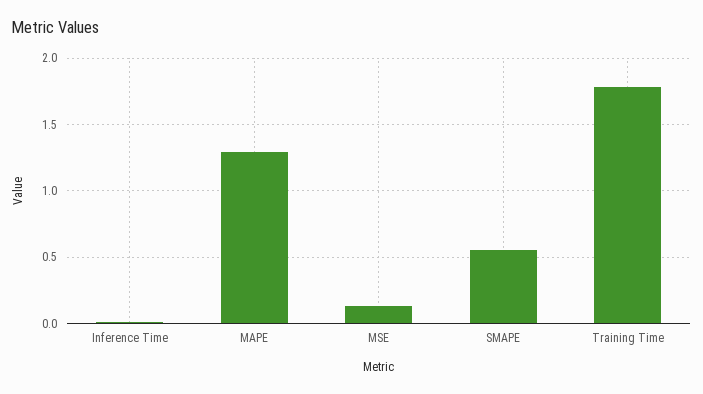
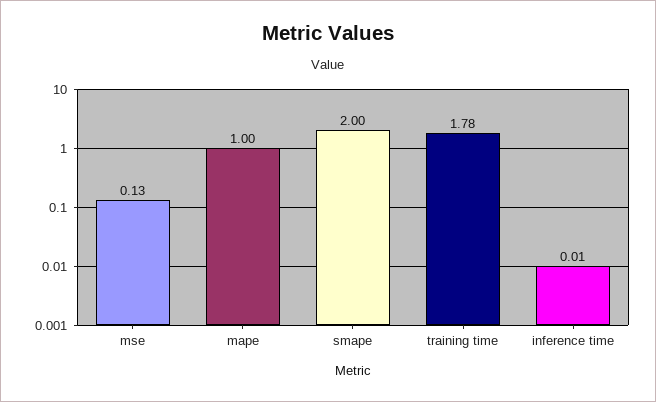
  {
    "Inference Time": 0.01,
-   "MAPE": 1.3,
+   "MAPE": 1,
    "MSE": 0.13,
-   "SMAPE": 0.55,
+   "SMAPE": 2,
    "Training Time": 1.78
  }

